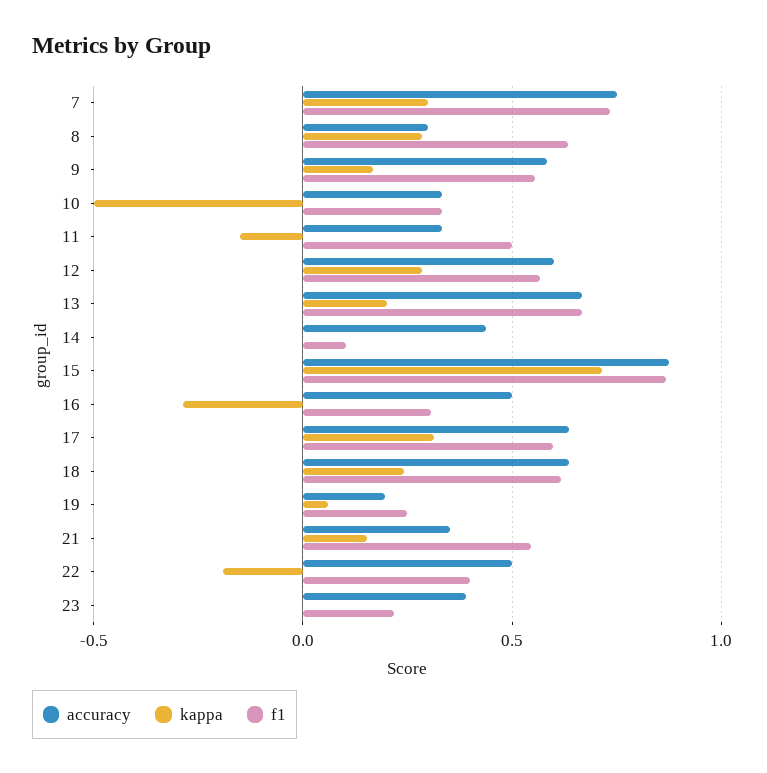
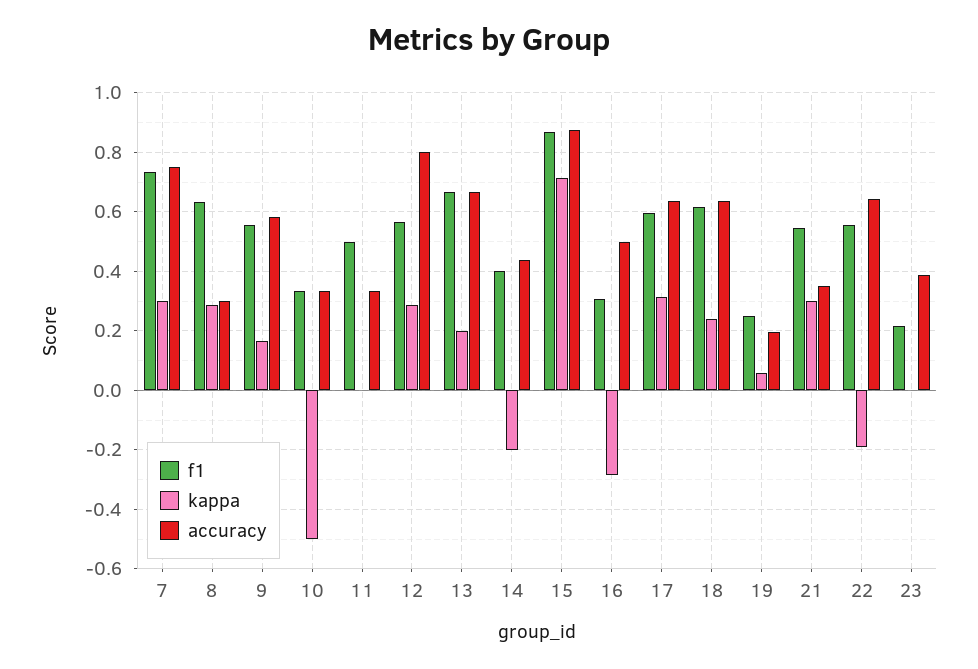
  {
    "accuracy": {
      "7": 0.75,
      "8": 0.3,
      "9": 0.575,
      "10": 0.325,
      "11": 0.325,
-     "12": 0.6,
+     "12": 0.8,
      "13": 0.675,
      "14": 0.45,
      "15": 0.875,
      "16": 0.5,
      "17": 0.625,
      "18": 0.625,
      "19": 0.2,
      "21": 0.35,
-     "22": 0.5,
+     "22": 0.65,
      "23": 0.4
    },
    "kappa": {
      "7": 0.3,
      "8": 0.275,
      "9": 0.175,
      "10": -0.5,
-     "11": -0.15,
+     "11": 0,
      "12": 0.275,
      "13": 0.2,
-     "14": 0,
+     "14": -0.2,
      "15": 0.725,
      "16": -0.275,
      "17": 0.325,
      "18": 0.25,
      "19": 0.05,
-     "21": 0.15,
+     "21": 0.3,
      "22": -0.2,
      "23": 0
    },
    "f1": {
      "7": 0.725,
      "8": 0.625,
      "9": 0.55,
      "10": 0.325,
      "11": 0.5,
      "12": 0.575,
      "13": 0.675,
-     "14": 0.1,
+     "14": 0.4,
      "15": 0.875,
      "16": 0.3,
      "17": 0.6,
      "18": 0.625,
      "19": 0.25,
      "21": 0.55,
-     "22": 0.4,
+     "22": 0.55,
      "23": 0.225
    }
  }

